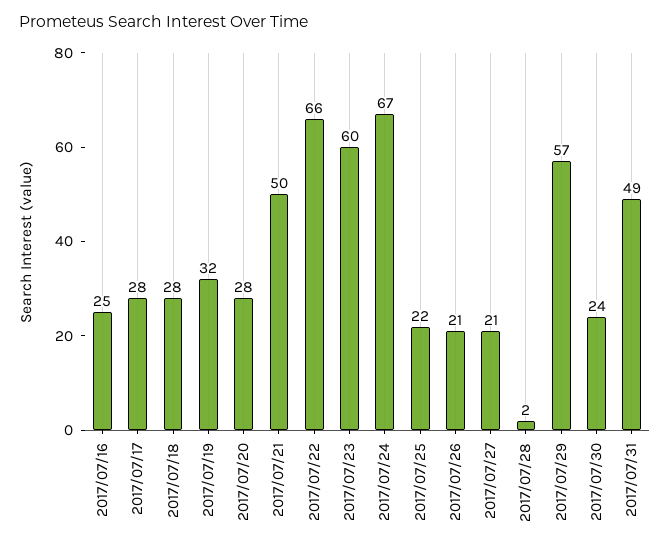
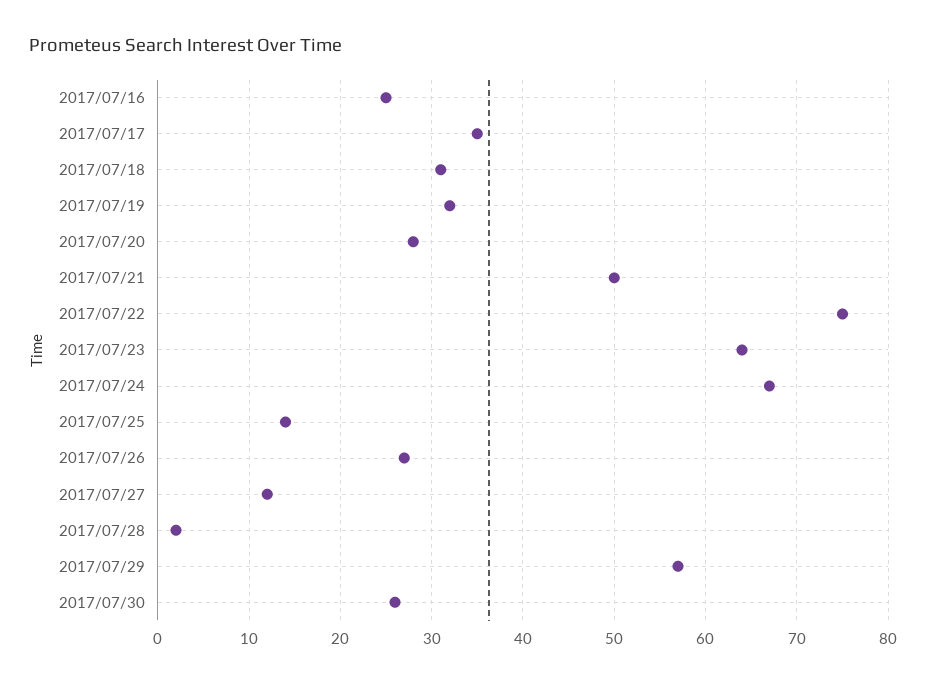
  {
    "2017/07/16": 25,
-   "2017/07/17": 28,
+   "2017/07/17": 35,
-   "2017/07/18": 28,
+   "2017/07/18": 31,
    "2017/07/19": 32,
    "2017/07/20": 28,
    "2017/07/21": 50,
-   "2017/07/22": 66,
+   "2017/07/22": 75,
-   "2017/07/23": 60,
+   "2017/07/23": 64,
    "2017/07/24": 67,
-   "2017/07/25": 22,
+   "2017/07/25": 14,
-   "2017/07/26": 21,
+   "2017/07/26": 27,
-   "2017/07/27": 21,
+   "2017/07/27": 12,
    "2017/07/28": 2,
    "2017/07/29": 57,
-   "2017/07/30": 24,
+   "2017/07/30": 26
-   "2017/07/31": 49
  }

